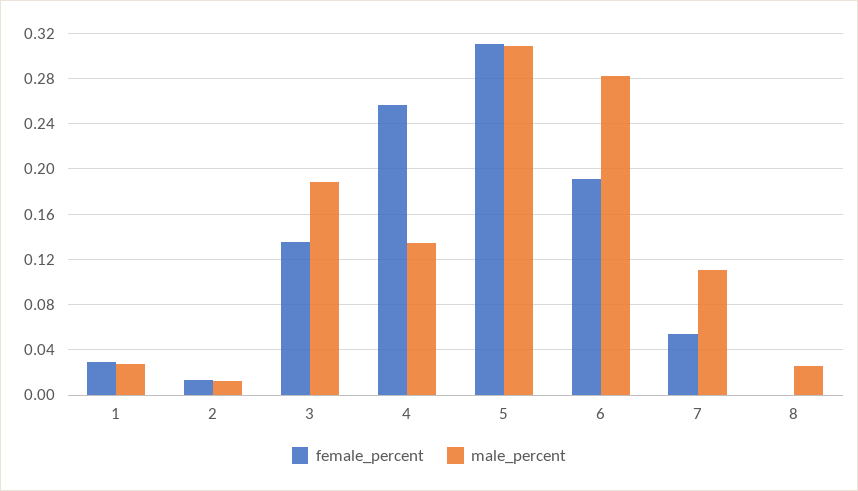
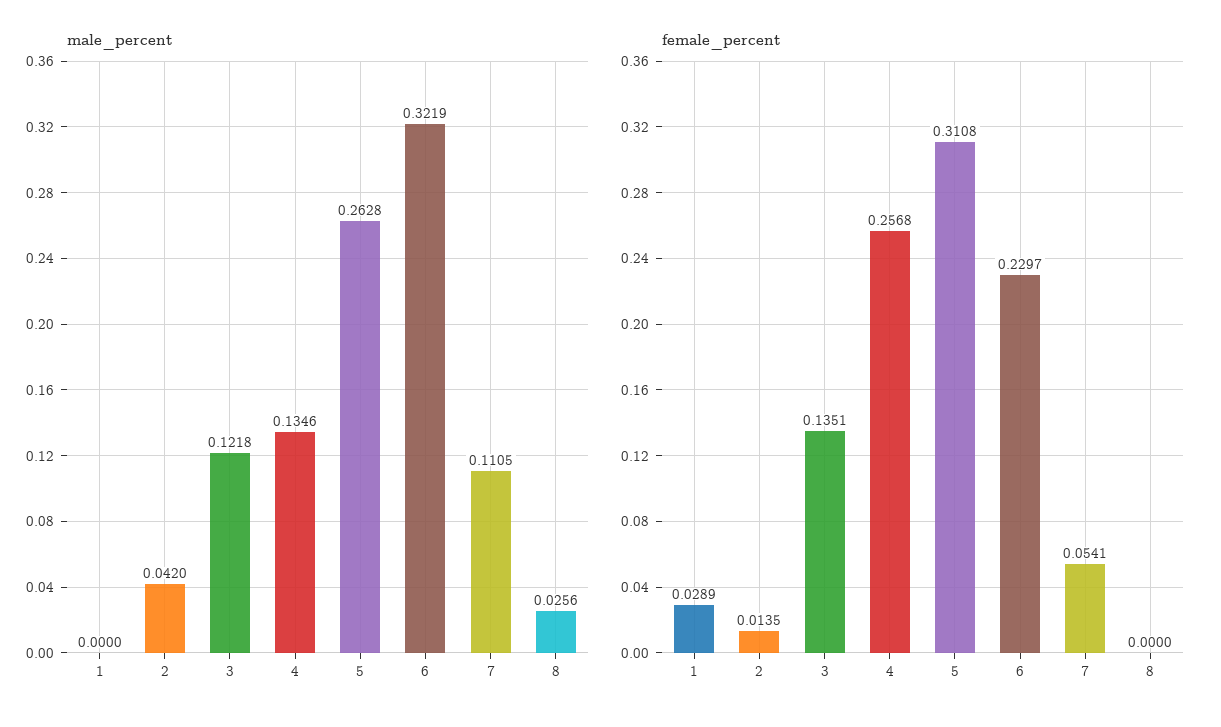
  {
    "female_percent": {
      "1": 0.0289,
      "2": 0.0135,
      "3": 0.1351,
      "4": 0.2568,
      "5": 0.3108,
-     "6": 0.19,
+     "6": 0.2297,
      "7": 0.0541,
      "8": 0
    },
    "male_percent": {
-     "1": 0.03,
+     "1": 0,
-     "2": 0.01,
+     "2": 0.042,
-     "3": 0.19,
+     "3": 0.1218,
      "4": 0.1346,
-     "5": 0.31,
+     "5": 0.2628,
-     "6": 0.28,
+     "6": 0.3219,
      "7": 0.1105,
      "8": 0.0256
    }
  }

